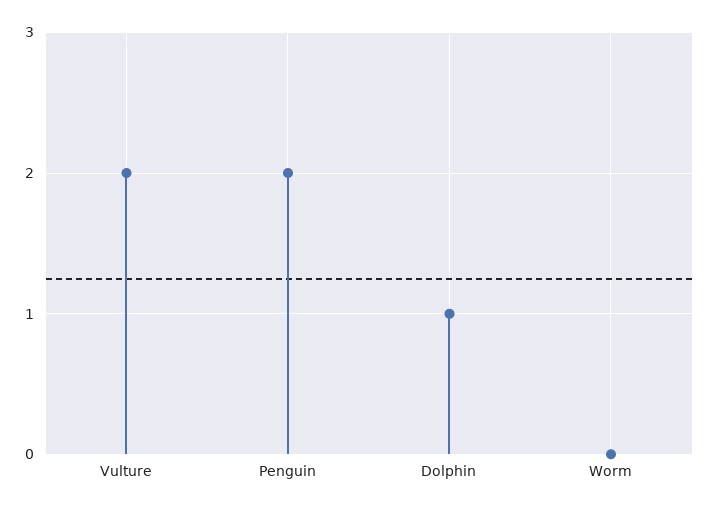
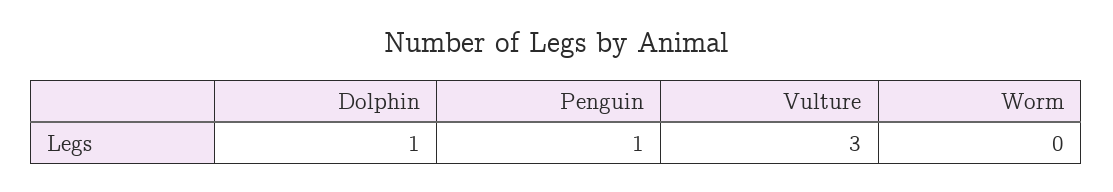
  {
-   "Vulture": 2,
+   "Vulture": 3,
-   "Penguin": 2,
+   "Penguin": 1,
    "Dolphin": 1,
    "Worm": 0
  }

